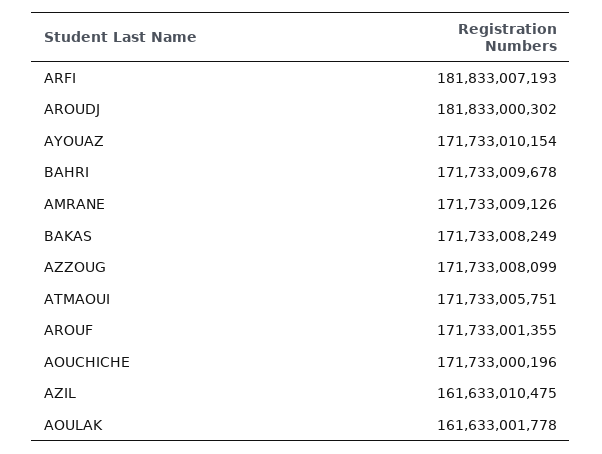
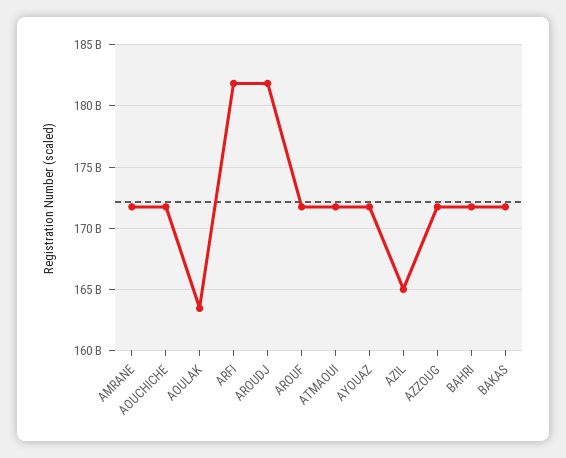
  {
    "ARFI": 181833007193,
    "AROUDJ": 181833000302,
    "AYOUAZ": 171733010154,
    "BAHRI": 171733009678,
    "AMRANE": 171733009126,
    "BAKAS": 171733008249,
    "AZZOUG": 171733008099,
    "ATMAOUI": 171733005751,
    "AROUF": 171733001355,
    "AOUCHICHE": 171733000196,
-   "AZIL": 161633010475,
+   "AZIL": 165000000000,
-   "AOULAK": 161633001778
+   "AOULAK": 163500000000
  }

